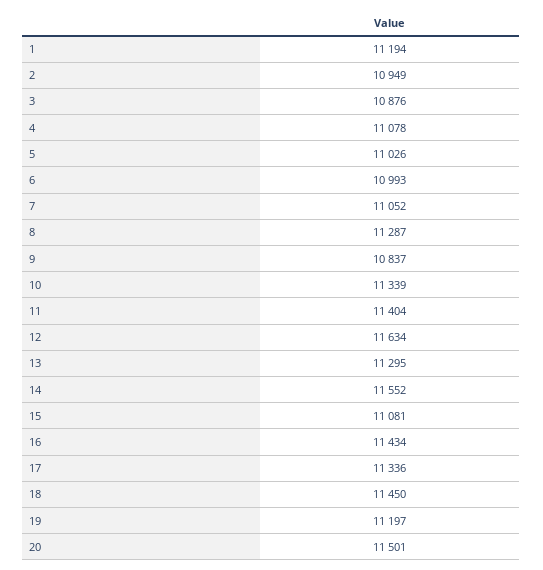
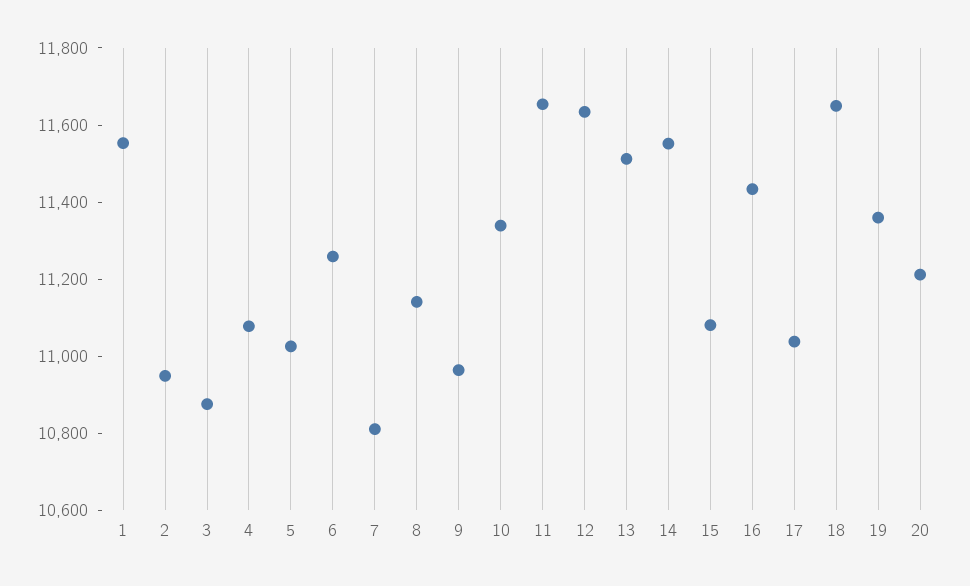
  {
-   "1": 11194,
+   "1": 11550,
    "2": 10949,
    "3": 10876,
    "4": 11078,
    "5": 11026,
-   "6": 10993,
+   "6": 11250,
-   "7": 11052,
+   "7": 10800,
-   "8": 11287,
+   "8": 11150,
-   "9": 10837,
+   "9": 10950,
    "10": 11339,
-   "11": 11404,
+   "11": 11650,
    "12": 11634,
-   "13": 11295,
+   "13": 11500,
    "14": 11552,
    "15": 11081,
    "16": 11434,
-   "17": 11336,
+   "17": 11050,
-   "18": 11450,
+   "18": 11650,
-   "19": 11197,
+   "19": 11350,
-   "20": 11501
+   "20": 11200
  }

